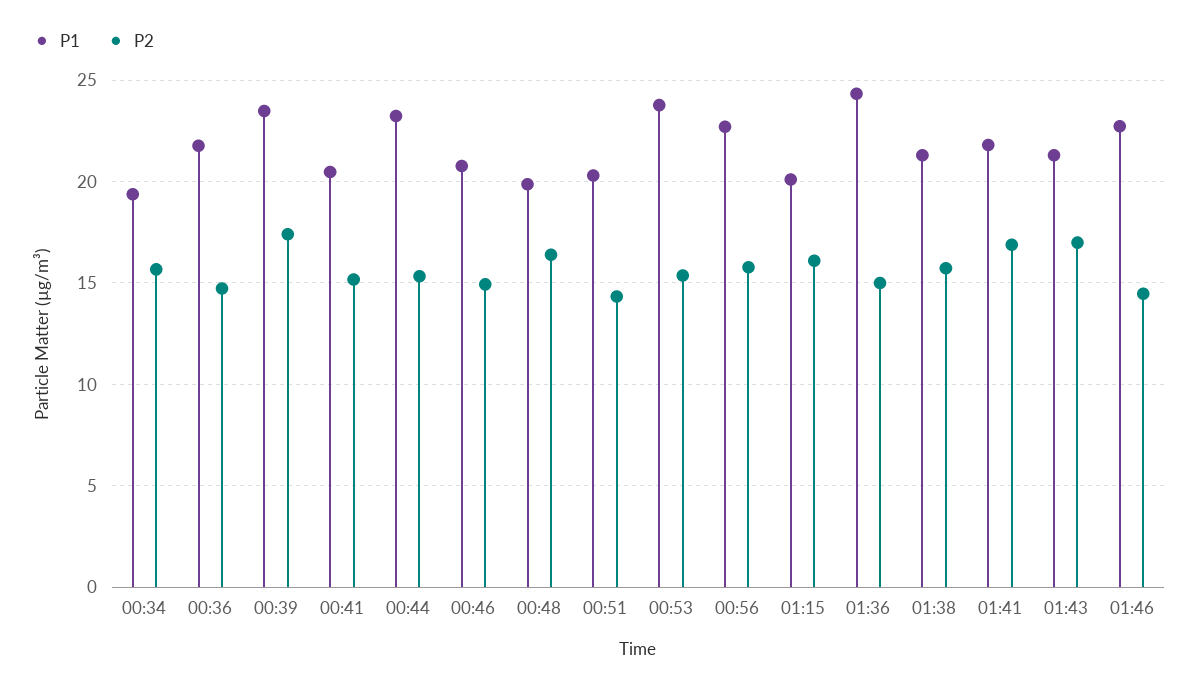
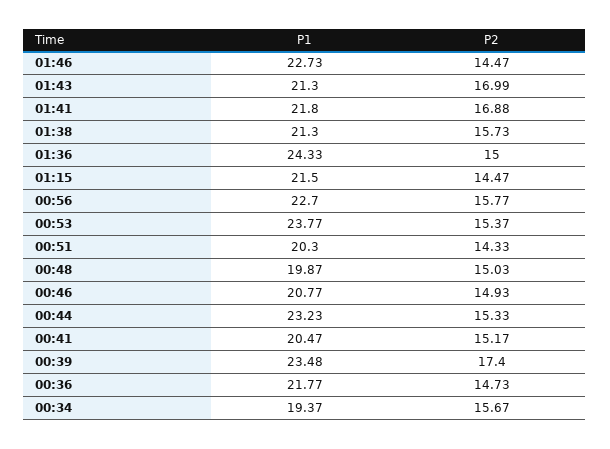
  {
    "P1": {
      "00:34": 19.37,
      "00:36": 21.77,
      "00:39": 23.48,
      "00:41": 20.47,
      "00:44": 23.23,
      "00:46": 20.77,
      "00:48": 19.87,
      "00:51": 20.3,
      "00:53": 23.77,
      "00:56": 22.7,
-     "01:15": 20,
+     "01:15": 21.5,
      "01:36": 24.33,
      "01:38": 21.3,
      "01:41": 21.8,
      "01:43": 21.3,
      "01:46": 22.73
    },
    "P2": {
      "00:34": 15.67,
      "00:36": 14.73,
      "00:39": 17.4,
      "00:41": 15.17,
      "00:44": 15.33,
      "00:46": 14.93,
-     "00:48": 16.5,
+     "00:48": 15.03,
      "00:51": 14.33,
      "00:53": 15.37,
      "00:56": 15.77,
-     "01:15": 16,
+     "01:15": 14.47,
      "01:36": 15,
      "01:38": 15.73,
      "01:41": 16.88,
      "01:43": 16.99,
      "01:46": 14.47
    }
  }

